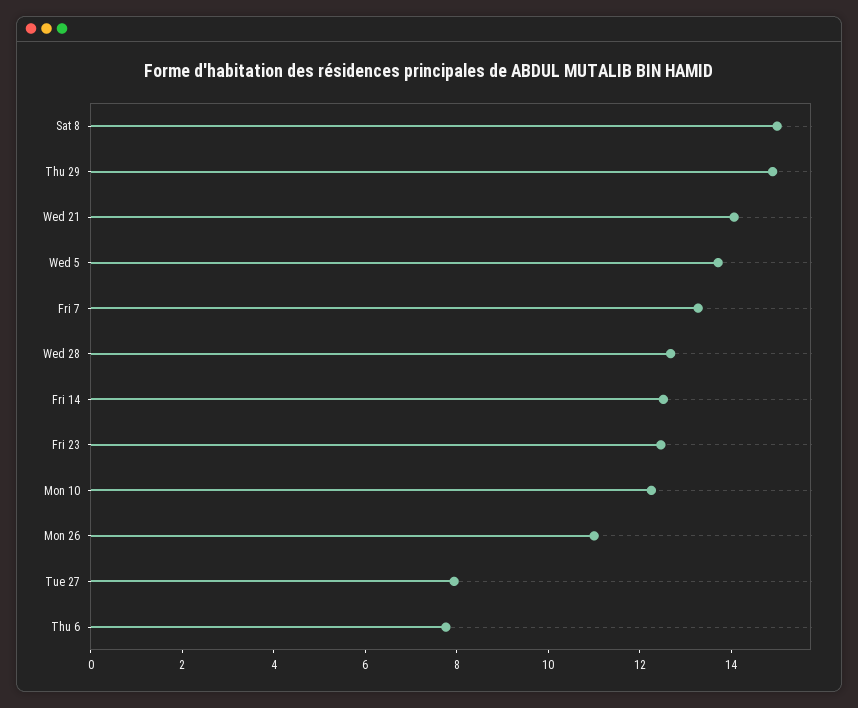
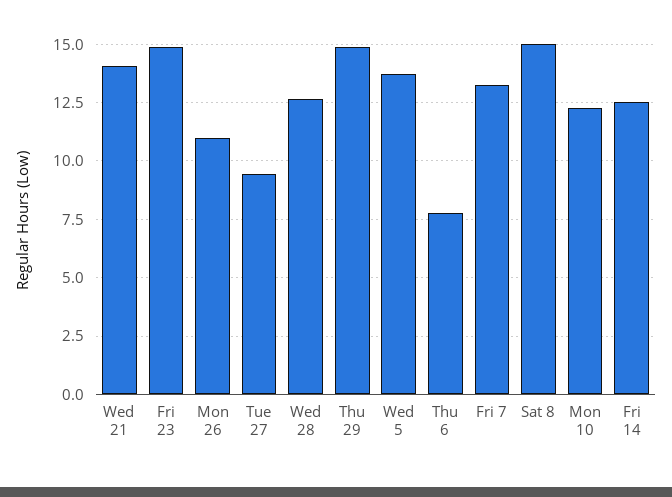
  {
    "Sat 8": 15,
    "Thu 29": 15,
    "Wed 21": 14,
    "Wed 5": 13.5,
    "Fri 7": 13.5,
    "Wed 28": 12.5,
    "Fri 14": 12.5,
-   "Fri 23": 12.5,
+   "Fri 23": 15,
    "Mon 10": 12.5,
    "Mon 26": 11,
-   "Tue 27": 8,
+   "Tue 27": 9.5,
    "Thu 6": 8
  }

